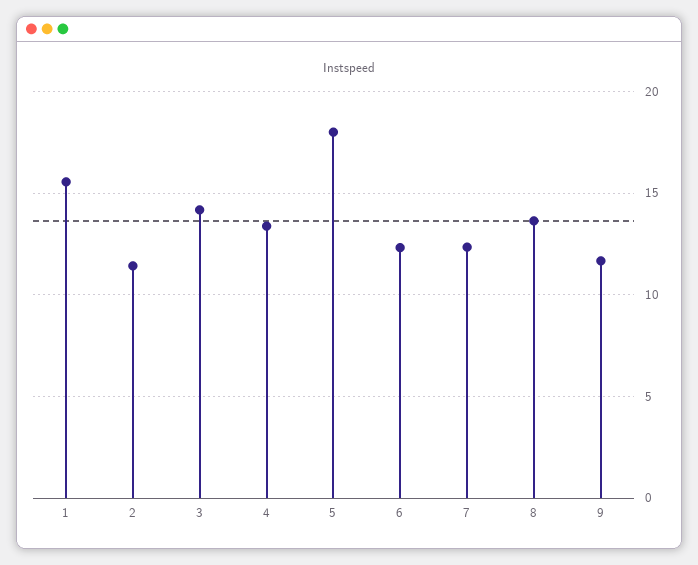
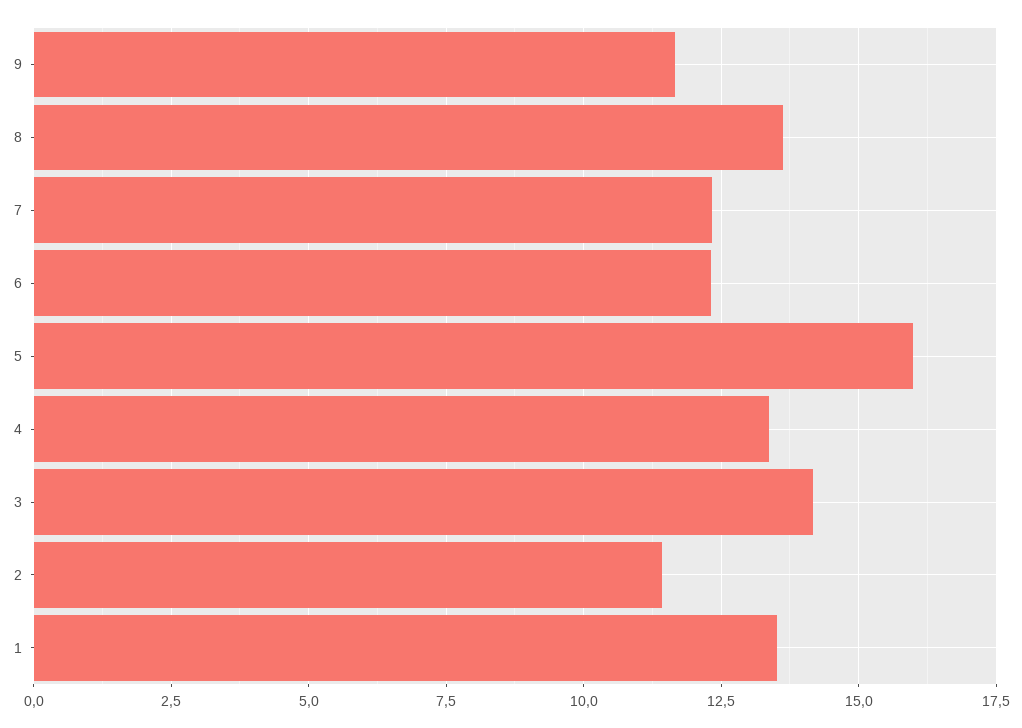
  {
-   "1": 15.5,
+   "1": 13.5,
    "2": 11.5,
    "3": 14.25,
    "4": 13.25,
-   "5": 18,
+   "5": 16,
    "6": 12.25,
    "7": 12.25,
    "8": 13.75,
    "9": 11.75
  }

